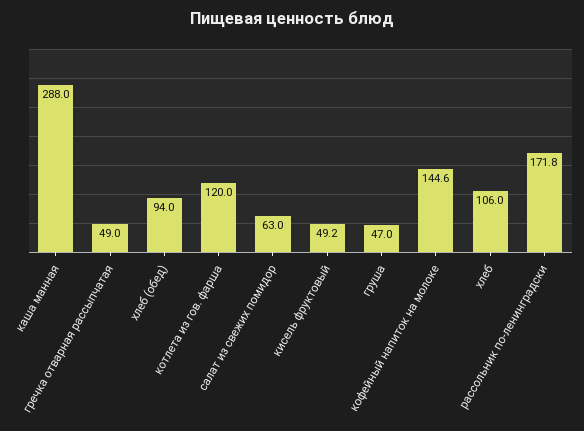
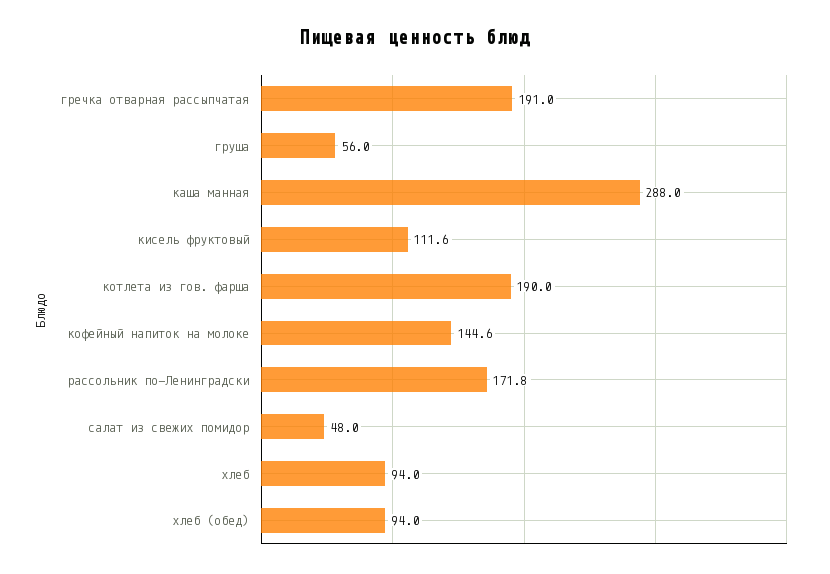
  {
    "каша манная": 288,
-   "гречка отварная рассыпчатая": 49,
+   "гречка отварная рассыпчатая": 191,
    "хлеб (обед)": 94,
-   "котлета из гов. фарша": 120,
+   "котлета из гов. фарша": 190,
-   "салат из свежих помидор": 63,
+   "салат из свежих помидор": 48,
-   "кисель фруктовый": 49.2,
+   "кисель фруктовый": 111.6,
-   "груша": 47,
+   "груша": 56,
    "кофейный напиток на молоке": 144.6,
-   "хлеб": 106,
+   "хлеб": 94,
    "рассольник по-ленинградски": 171.8
  }

